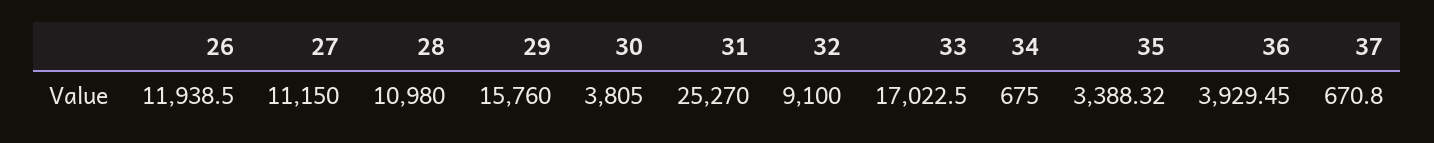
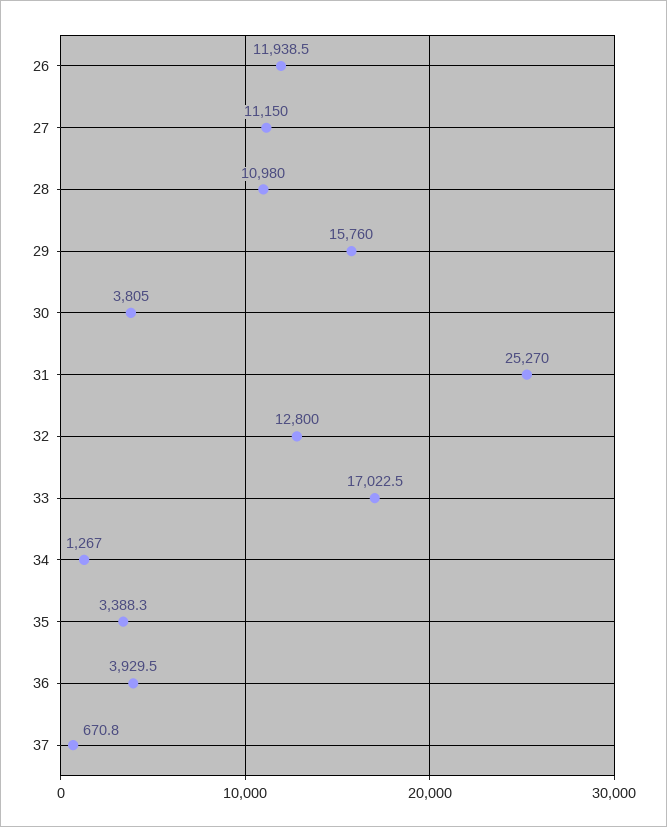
  {
    "26": 11938.5,
    "27": 11150,
    "28": 10980,
    "29": 15760,
    "30": 3805,
    "31": 25270,
-   "32": 9100,
+   "32": 12800,
    "33": 17022.5,
-   "34": 675,
+   "34": 1267,
    "35": 3388.32,
    "36": 3929.45,
    "37": 670.8
  }

